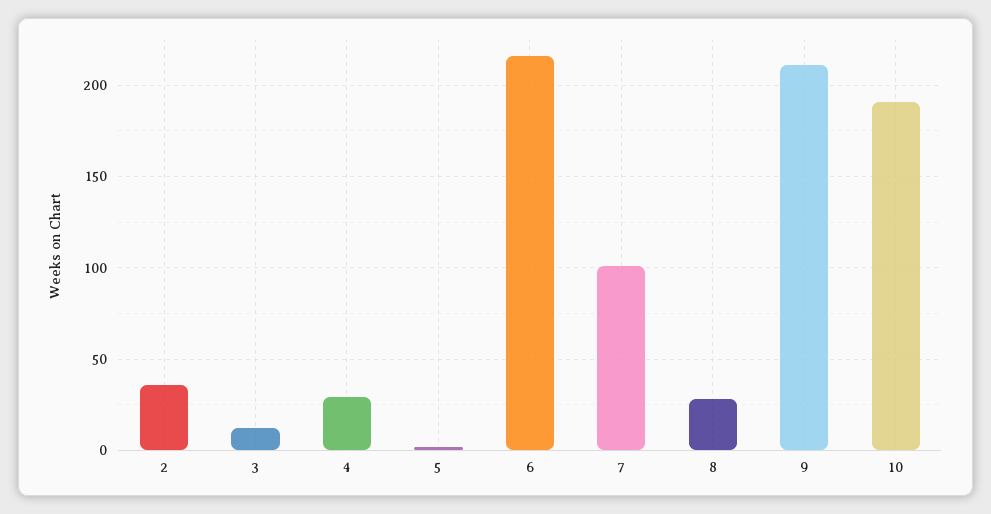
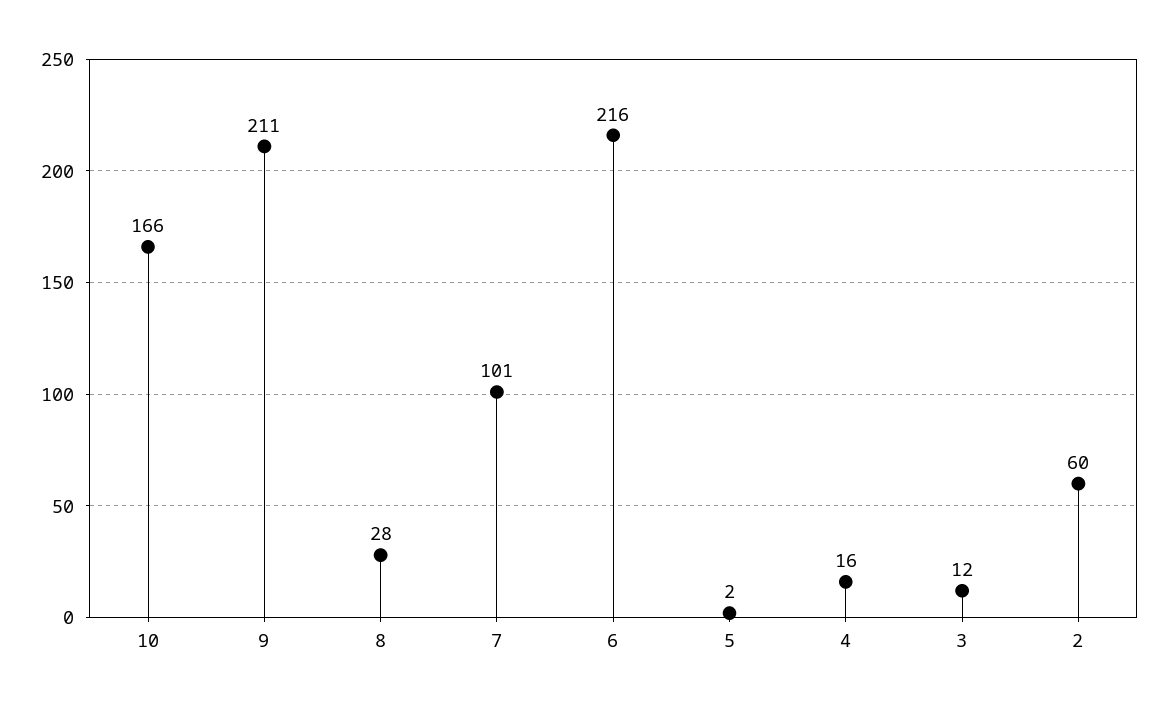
  {
-   "2": 35,
+   "2": 60,
    "3": 12,
-   "4": 30,
+   "4": 16,
    "5": 2,
    "6": 216,
    "7": 101,
    "8": 28,
    "9": 211,
-   "10": 190
+   "10": 166
  }

